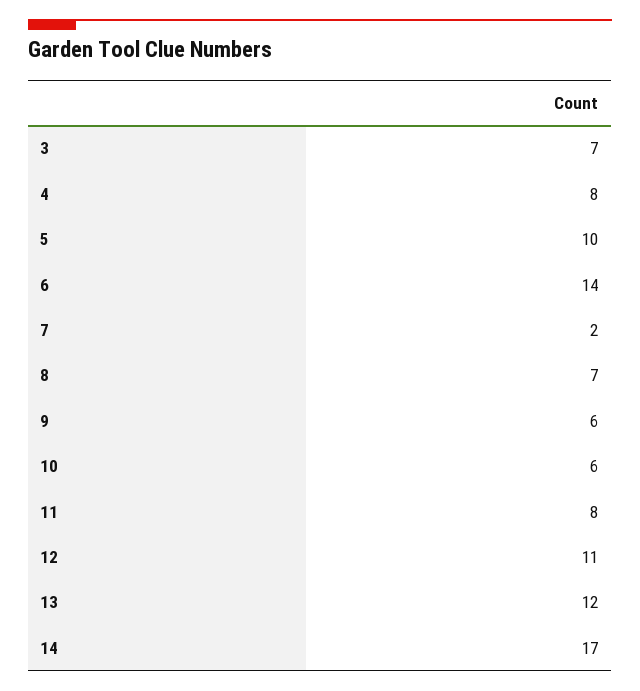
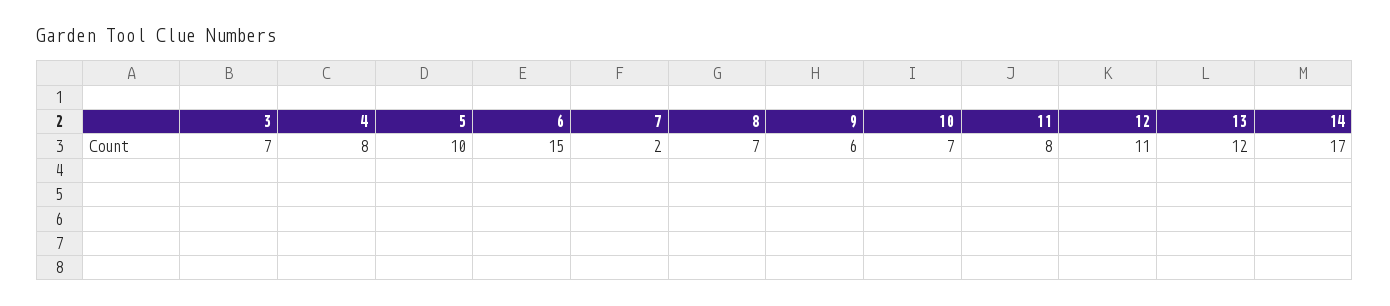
  {
    "3": 7,
    "4": 8,
    "5": 10,
-   "6": 14,
+   "6": 15,
    "7": 2,
    "8": 7,
    "9": 6,
-   "10": 6,
+   "10": 7,
    "11": 8,
    "12": 11,
    "13": 12,
    "14": 17
  }

